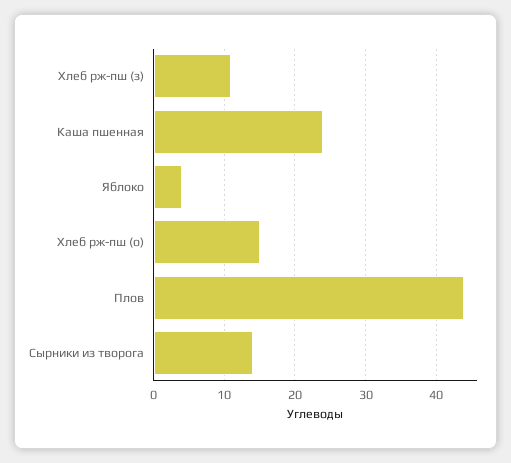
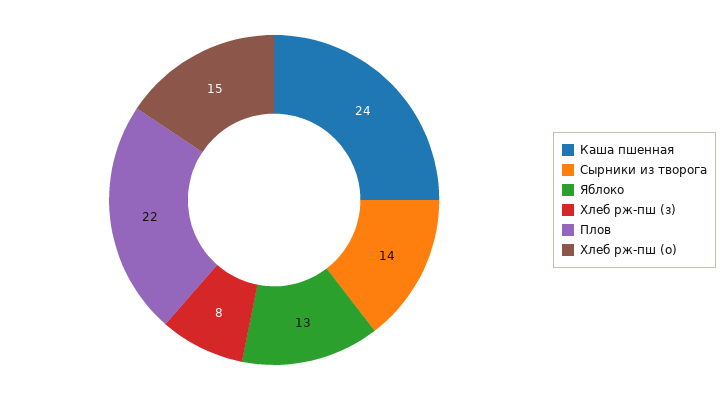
  {
-   "Хлеб рж-пш (з)": 11,
+   "Хлеб рж-пш (з)": 8,
    "Каша пшенная": 24,
-   "Яблоко": 4,
+   "Яблоко": 13,
    "Хлеб рж-пш (о)": 15,
-   "Плов": 44,
+   "Плов": 22,
    "Сырники из творога": 14
  }

